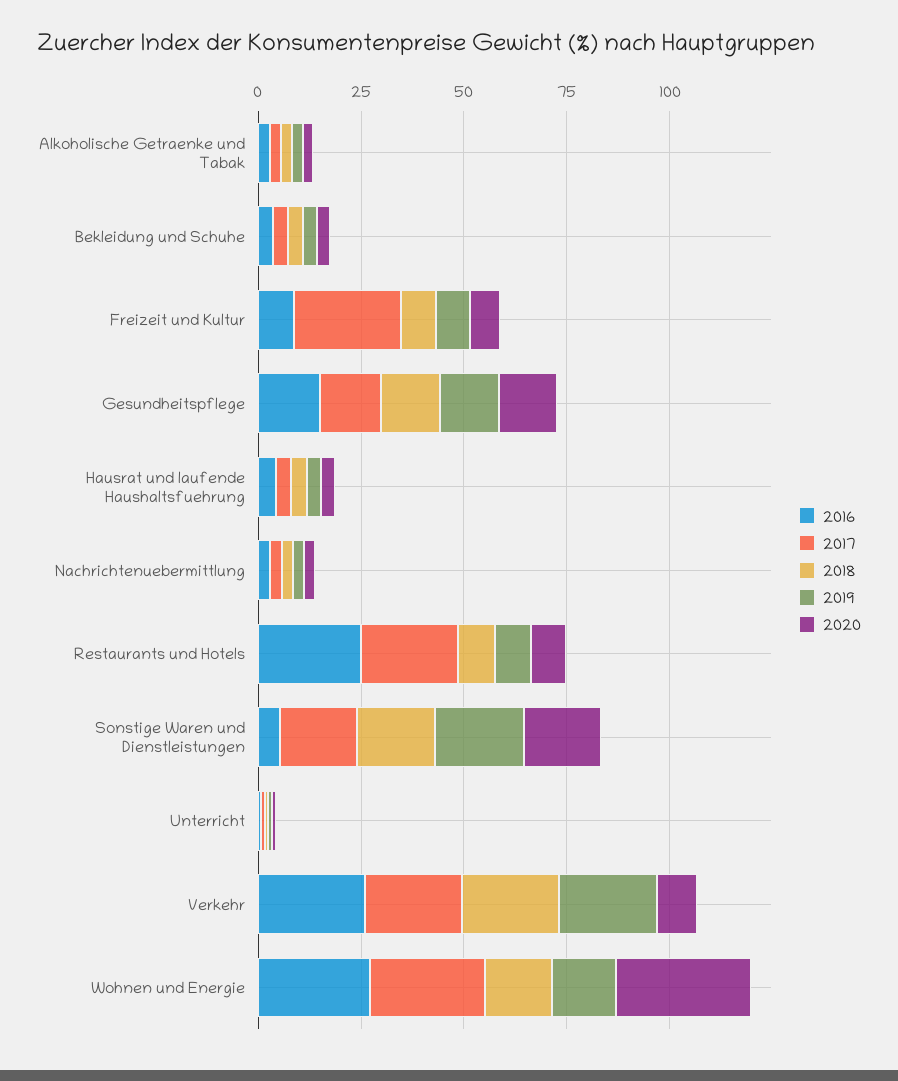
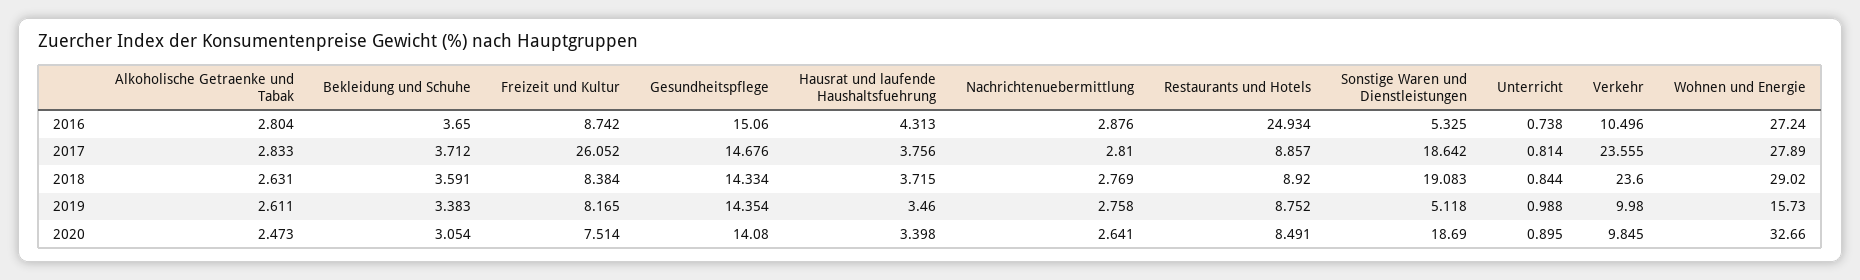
  {
    "2016": {
      "Alkoholische Getraenke und Tabak": 2.804,
      "Bekleidung und Schuhe": 3.65,
      "Freizeit und Kultur": 8.742,
      "Gesundheitspflege": 15.06,
      "Hausrat und laufende Haushaltsfuehrung": 4.313,
      "Nachrichtenuebermittlung": 2.876,
      "Restaurants und Hotels": 24.934,
      "Sonstige Waren und Dienstleistungen": 5.325,
      "Unterricht": 0.738,
-     "Verkehr": 25,
+     "Verkehr": 10.496,
      "Wohnen und Energie": 27.24
    },
    "2017": {
      "Alkoholische Getraenke und Tabak": 2.833,
      "Bekleidung und Schuhe": 3.712,
      "Freizeit und Kultur": 26.052,
      "Gesundheitspflege": 14.676,
      "Hausrat und laufende Haushaltsfuehrung": 3.756,
      "Nachrichtenuebermittlung": 2.81,
-     "Restaurants und Hotels": 25,
+     "Restaurants und Hotels": 8.857,
      "Sonstige Waren und Dienstleistungen": 18.642,
      "Unterricht": 0.814,
      "Verkehr": 23.555,
      "Wohnen und Energie": 27.89
    },
    "2018": {
      "Alkoholische Getraenke und Tabak": 2.631,
      "Bekleidung und Schuhe": 3.591,
      "Freizeit und Kultur": 8.384,
      "Gesundheitspflege": 14.334,
      "Hausrat und laufende Haushaltsfuehrung": 3.715,
      "Nachrichtenuebermittlung": 2.769,
      "Restaurants und Hotels": 8.92,
      "Sonstige Waren und Dienstleistungen": 19.083,
      "Unterricht": 0.844,
      "Verkehr": 23.6,
-     "Wohnen und Energie": 15
+     "Wohnen und Energie": 29.02
    },
    "2019": {
      "Alkoholische Getraenke und Tabak": 2.611,
      "Bekleidung und Schuhe": 3.383,
      "Freizeit und Kultur": 8.165,
      "Gesundheitspflege": 14.354,
      "Hausrat und laufende Haushaltsfuehrung": 3.46,
      "Nachrichtenuebermittlung": 2.758,
      "Restaurants und Hotels": 8.752,
-     "Sonstige Waren und Dienstleistungen": 20,
+     "Sonstige Waren und Dienstleistungen": 5.118,
      "Unterricht": 0.988,
-     "Verkehr": 25,
+     "Verkehr": 9.98,
      "Wohnen und Energie": 15.73
    },
    "2020": {
      "Alkoholische Getraenke und Tabak": 2.473,
      "Bekleidung und Schuhe": 3.054,
      "Freizeit und Kultur": 7.514,
      "Gesundheitspflege": 14.08,
      "Hausrat und laufende Haushaltsfuehrung": 3.398,
      "Nachrichtenuebermittlung": 2.641,
      "Restaurants und Hotels": 8.491,
      "Sonstige Waren und Dienstleistungen": 18.69,
      "Unterricht": 0.895,
      "Verkehr": 9.845,
      "Wohnen und Energie": 32.66
    }
  }

